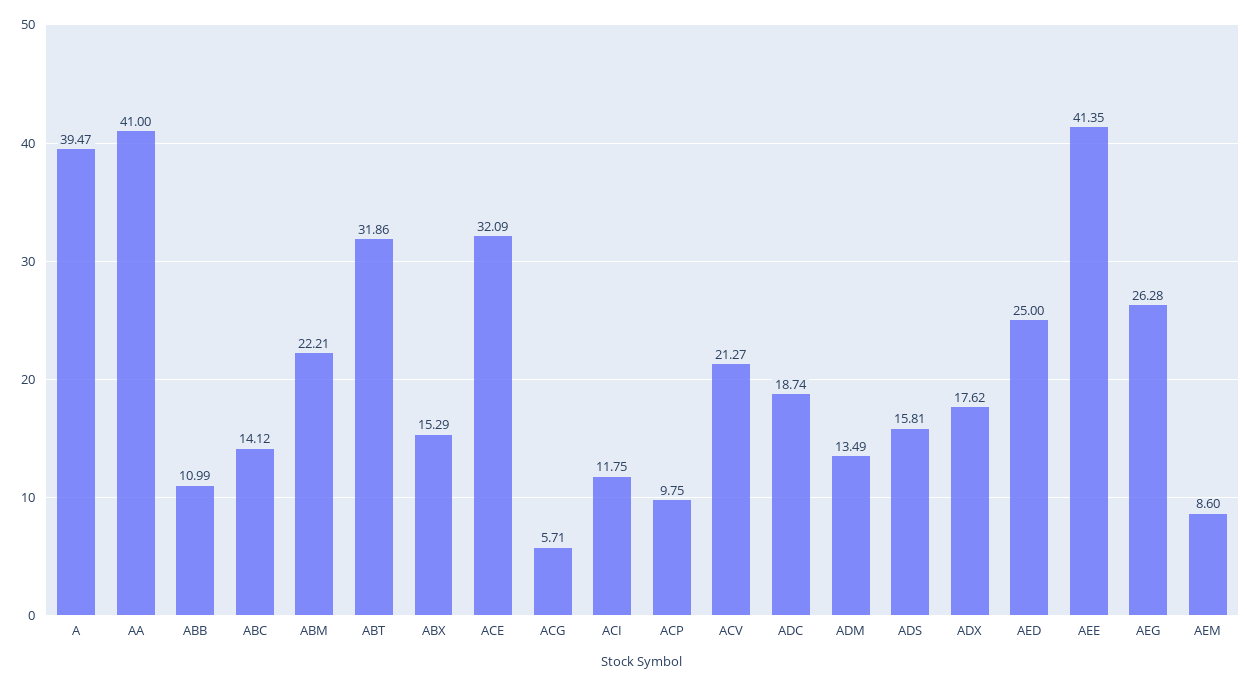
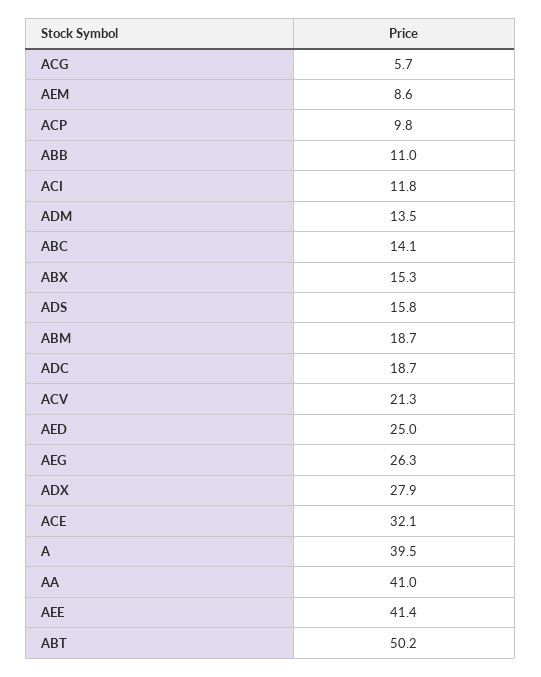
  {
    "A": 39.47,
    "AA": 41,
    "ABB": 10.99,
    "ABC": 14.12,
-   "ABM": 22.21,
+   "ABM": 18.7,
-   "ABT": 31.86,
+   "ABT": 50.2,
    "ABX": 15.29,
    "ACE": 32.09,
    "ACG": 5.71,
    "ACI": 11.75,
    "ACP": 9.75,
    "ACV": 21.27,
    "ADC": 18.74,
    "ADM": 13.49,
    "ADS": 15.81,
-   "ADX": 17.62,
+   "ADX": 27.9,
    "AED": 25,
    "AEE": 41.35,
    "AEG": 26.28,
    "AEM": 8.6
  }

